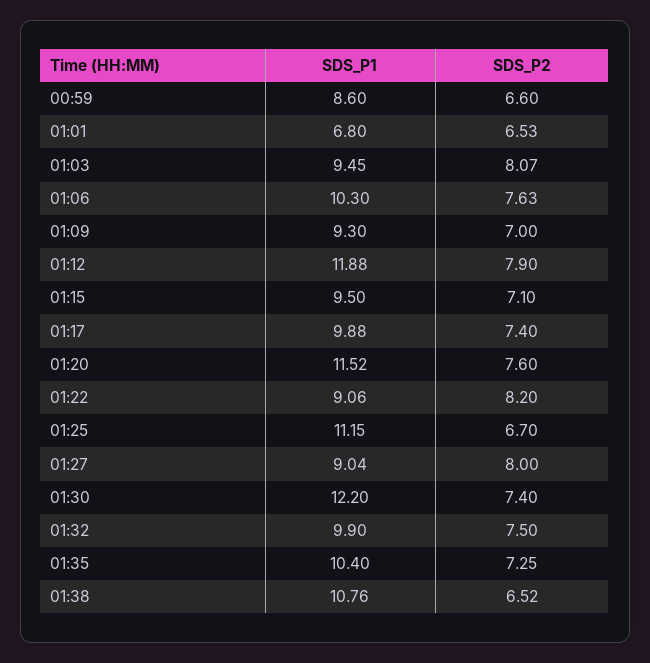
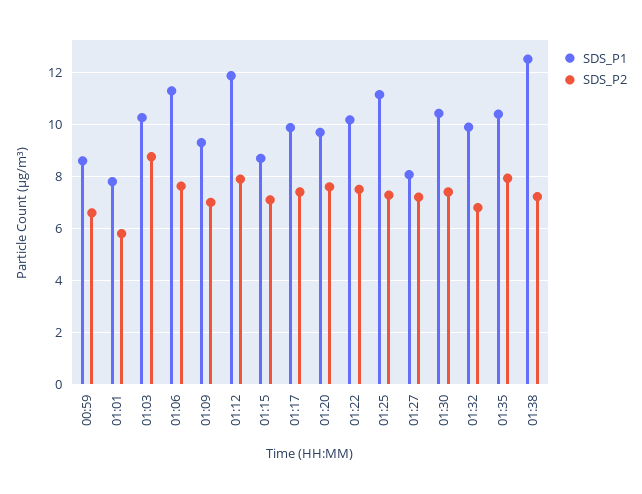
  {
    "SDS_P1": {
      "00:59": 8.6,
-     "01:01": 6.8,
+     "01:01": 7.75,
-     "01:03": 9.45,
+     "01:03": 10.25,
-     "01:06": 10.3,
+     "01:06": 11.25,
      "01:09": 9.3,
      "01:12": 11.88,
-     "01:15": 9.5,
+     "01:15": 8.75,
      "01:17": 9.88,
-     "01:20": 11.52,
+     "01:20": 9.75,
-     "01:22": 9.06,
+     "01:22": 10.25,
      "01:25": 11.15,
-     "01:27": 9.04,
+     "01:27": 8,
-     "01:30": 12.2,
+     "01:30": 10.5,
      "01:32": 9.9,
      "01:35": 10.4,
-     "01:38": 10.76
+     "01:38": 12.5
    },
    "SDS_P2": {
      "00:59": 6.6,
-     "01:01": 6.53,
+     "01:01": 5.75,
-     "01:03": 8.07,
+     "01:03": 8.75,
      "01:06": 7.63,
      "01:09": 7,
      "01:12": 7.9,
      "01:15": 7.1,
      "01:17": 7.4,
      "01:20": 7.6,
-     "01:22": 8.2,
+     "01:22": 7.5,
-     "01:25": 6.7,
+     "01:25": 7.25,
-     "01:27": 8,
+     "01:27": 7.25,
      "01:30": 7.4,
-     "01:32": 7.5,
+     "01:32": 6.75,
-     "01:35": 7.25,
+     "01:35": 8,
-     "01:38": 6.52
+     "01:38": 7.25
    }
  }

